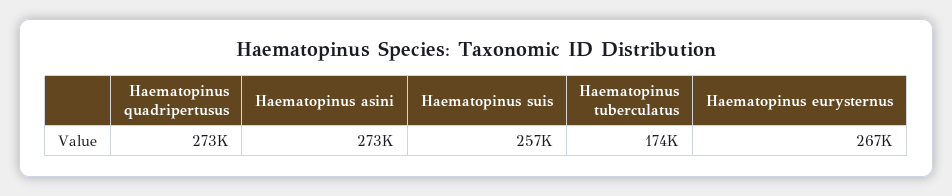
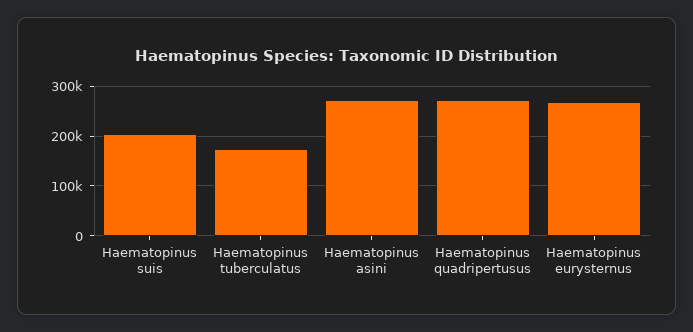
  {
    "Haematopinus quadripertusus": 273000,
    "Haematopinus asini": 273000,
-   "Haematopinus suis": 257000,
+   "Haematopinus suis": 200000,
    "Haematopinus tuberculatus": 174000,
    "Haematopinus eurysternus": 267000
  }

